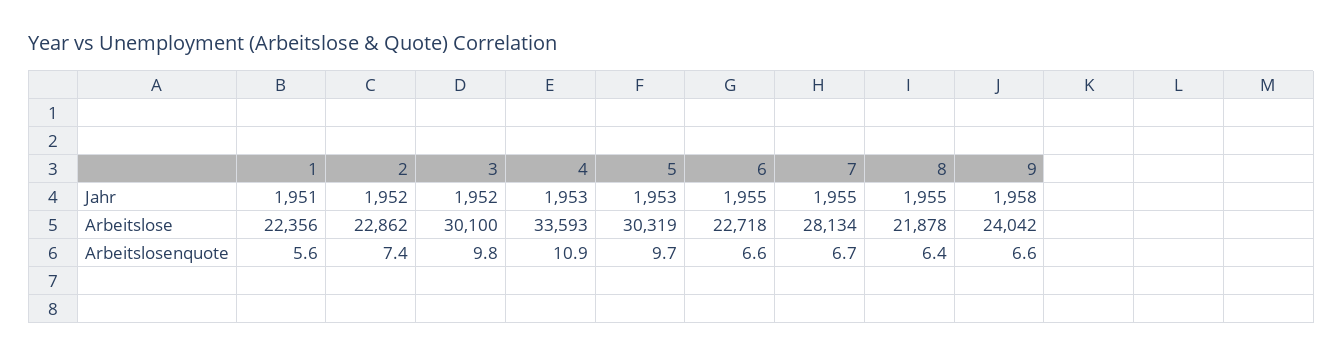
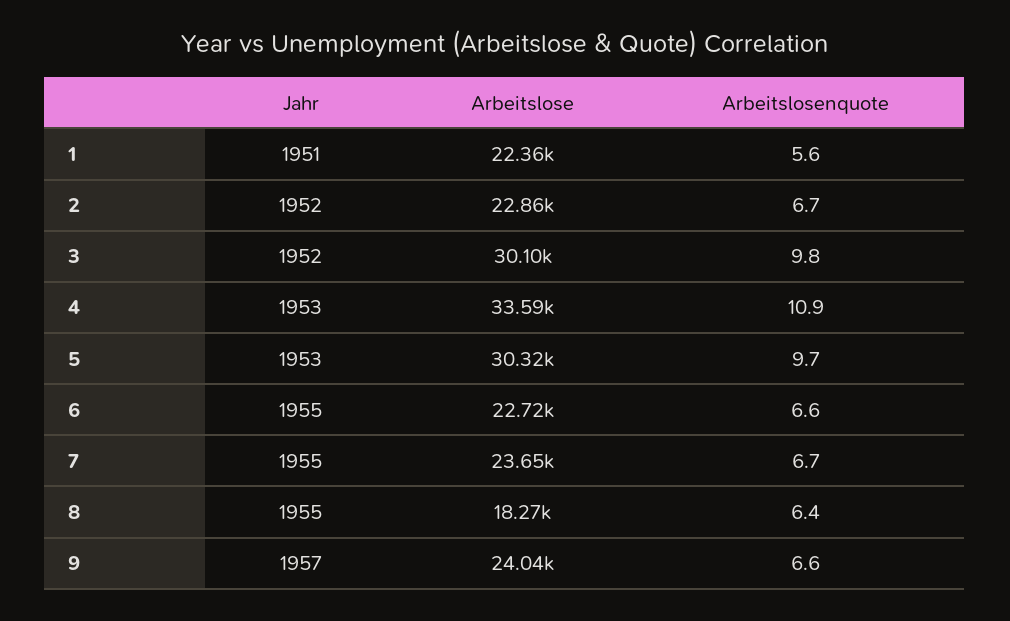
  {
    "1": {
      "Jahr": 1951,
      "Arbeitslose": 22356,
      "Arbeitslosenquote": 5.6
    },
    "2": {
      "Jahr": 1952,
      "Arbeitslose": 22862,
-     "Arbeitslosenquote": 7.4
+     "Arbeitslosenquote": 6.7
    },
    "3": {
      "Jahr": 1952,
      "Arbeitslose": 30100,
      "Arbeitslosenquote": 9.8
    },
    "4": {
      "Jahr": 1953,
      "Arbeitslose": 33593,
      "Arbeitslosenquote": 10.9
    },
    "5": {
      "Jahr": 1953,
      "Arbeitslose": 30319,
      "Arbeitslosenquote": 9.7
    },
    "6": {
      "Jahr": 1955,
      "Arbeitslose": 22718,
      "Arbeitslosenquote": 6.6
    },
    "7": {
      "Jahr": 1955,
-     "Arbeitslose": 28134,
+     "Arbeitslose": 23650,
      "Arbeitslosenquote": 6.7
    },
    "8": {
      "Jahr": 1955,
-     "Arbeitslose": 21878,
+     "Arbeitslose": 18270,
      "Arbeitslosenquote": 6.4
    },
    "9": {
-     "Jahr": 1958,
+     "Jahr": 1957,
      "Arbeitslose": 24042,
      "Arbeitslosenquote": 6.6
    }
  }

